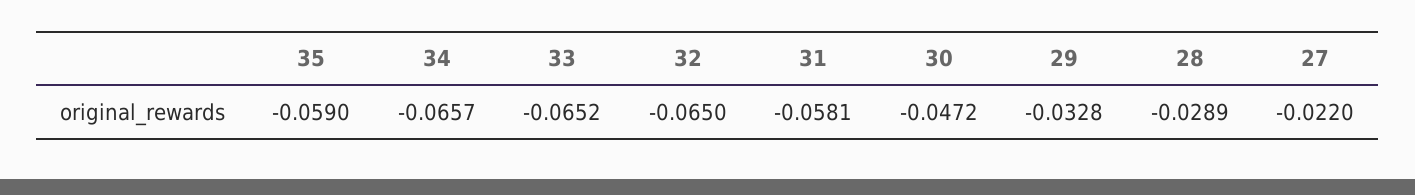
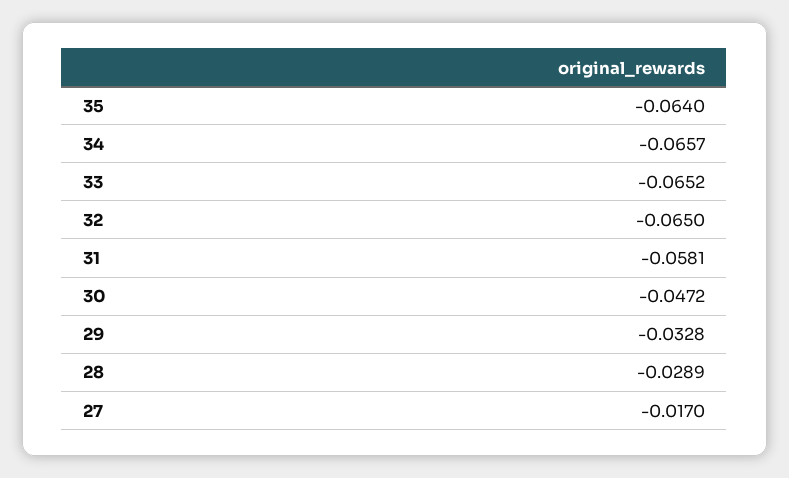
  {
-   "35": -0.059,
+   "35": -0.064,
    "34": -0.0657,
    "33": -0.0652,
    "32": -0.065,
    "31": -0.0581,
    "30": -0.0472,
    "29": -0.0328,
    "28": -0.0289,
-   "27": -0.022
+   "27": -0.017
  }

